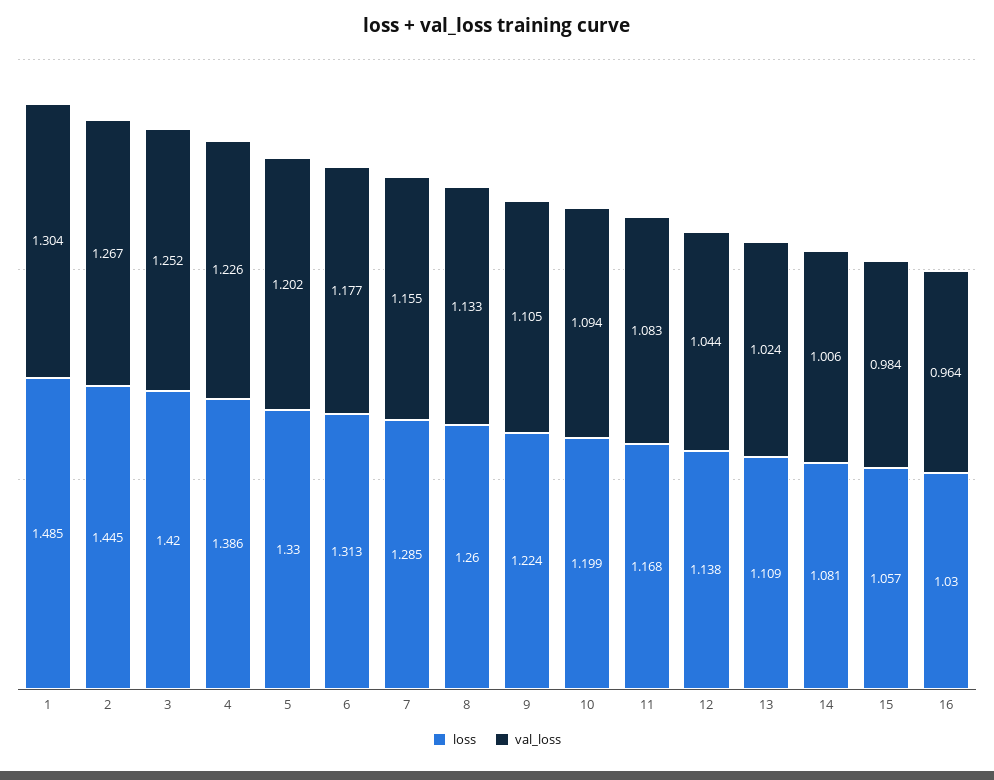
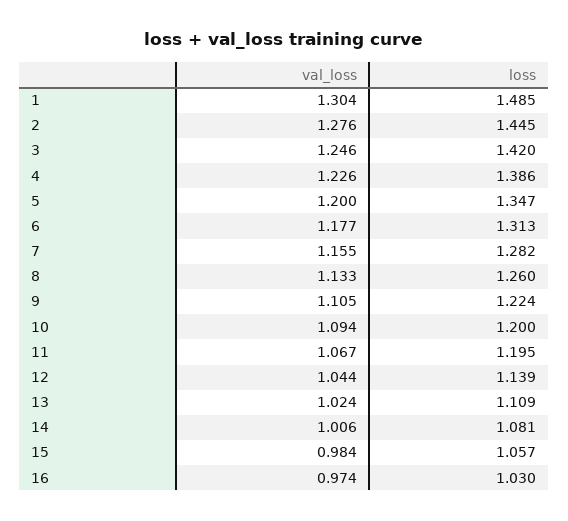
  {
    "loss": {
      "1": 1.485,
      "2": 1.445,
      "3": 1.42,
      "4": 1.386,
-     "5": 1.33,
+     "5": 1.347,
      "6": 1.313,
-     "7": 1.285,
+     "7": 1.282,
      "8": 1.26,
      "9": 1.224,
-     "10": 1.199,
+     "10": 1.2,
-     "11": 1.168,
+     "11": 1.195,
-     "12": 1.138,
+     "12": 1.139,
      "13": 1.109,
      "14": 1.081,
      "15": 1.057,
      "16": 1.03
    },
    "val_loss": {
      "1": 1.304,
-     "2": 1.267,
+     "2": 1.276,
-     "3": 1.252,
+     "3": 1.246,
      "4": 1.226,
-     "5": 1.202,
+     "5": 1.2,
      "6": 1.177,
      "7": 1.155,
      "8": 1.133,
      "9": 1.105,
      "10": 1.094,
-     "11": 1.083,
+     "11": 1.067,
      "12": 1.044,
      "13": 1.024,
      "14": 1.006,
      "15": 0.984,
-     "16": 0.964
+     "16": 0.974
    }
  }

